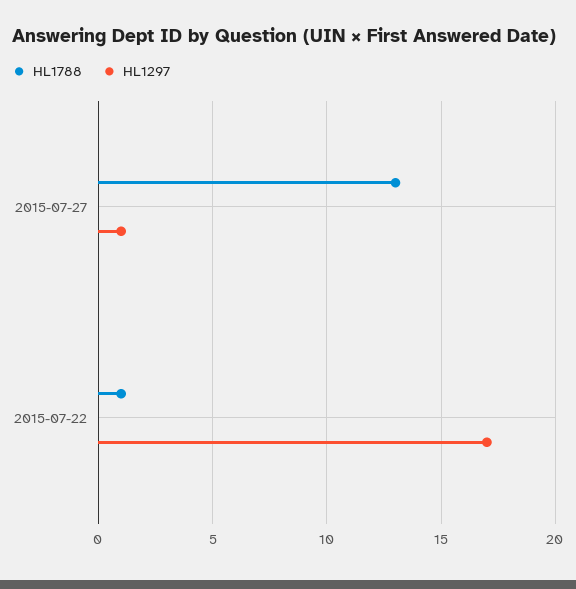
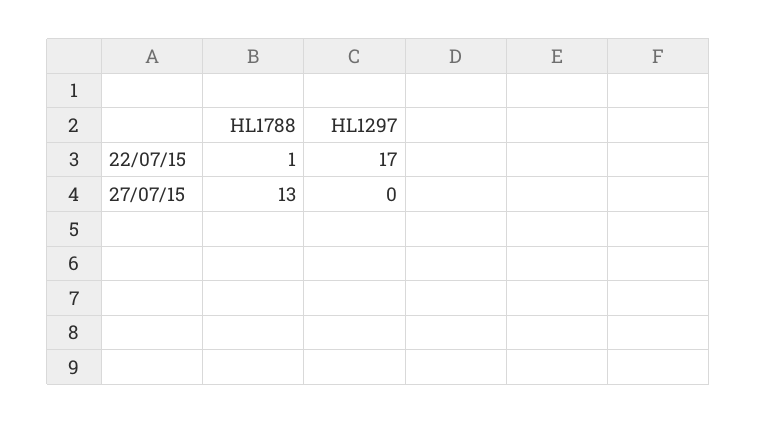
  {
    "HL1788": {
      "2015-07-27": 13,
      "2015-07-22": 1
    },
    "HL1297": {
-     "2015-07-27": 1,
+     "2015-07-27": 0,
      "2015-07-22": 17
    }
  }

